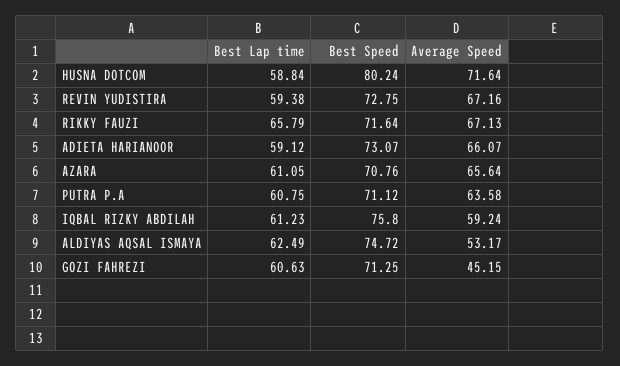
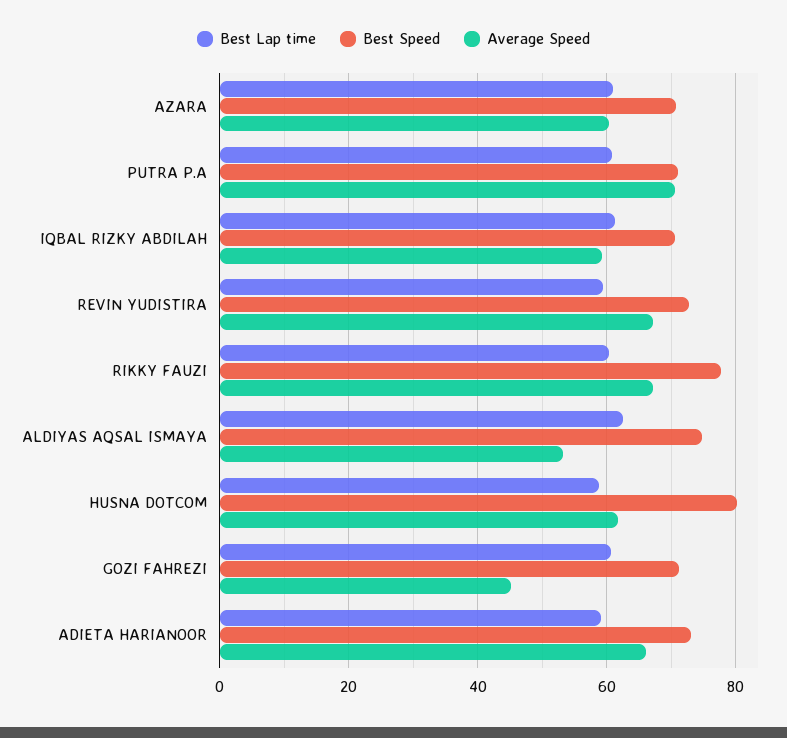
  {
    "Best Lap time": {
      "HUSNA DOTCOM": 58.84,
      "REVIN YUDISTIRA": 59.38,
-     "RIKKY FAUZI": 65.79,
+     "RIKKY FAUZI": 60,
      "ADIETA HARIANOOR": 59.12,
      "AZARA": 61.05,
      "PUTRA P.A": 60.75,
      "IQBAL RIZKY ABDILAH": 61.23,
      "ALDIYAS AQSAL ISMAYA": 62.49,
      "GOZI FAHREZI": 60.63
    },
    "Best Speed": {
      "HUSNA DOTCOM": 80.24,
      "REVIN YUDISTIRA": 72.75,
-     "RIKKY FAUZI": 71.64,
+     "RIKKY FAUZI": 78,
      "ADIETA HARIANOOR": 73.07,
      "AZARA": 70.76,
      "PUTRA P.A": 71.12,
-     "IQBAL RIZKY ABDILAH": 75.8,
+     "IQBAL RIZKY ABDILAH": 70,
      "ALDIYAS AQSAL ISMAYA": 74.72,
      "GOZI FAHREZI": 71.25
    },
    "Average Speed": {
-     "HUSNA DOTCOM": 71.64,
+     "HUSNA DOTCOM": 62,
      "REVIN YUDISTIRA": 67.16,
      "RIKKY FAUZI": 67.13,
      "ADIETA HARIANOOR": 66.07,
-     "AZARA": 65.64,
+     "AZARA": 60,
-     "PUTRA P.A": 63.58,
+     "PUTRA P.A": 70,
      "IQBAL RIZKY ABDILAH": 59.24,
      "ALDIYAS AQSAL ISMAYA": 53.17,
      "GOZI FAHREZI": 45.15
    }
  }

